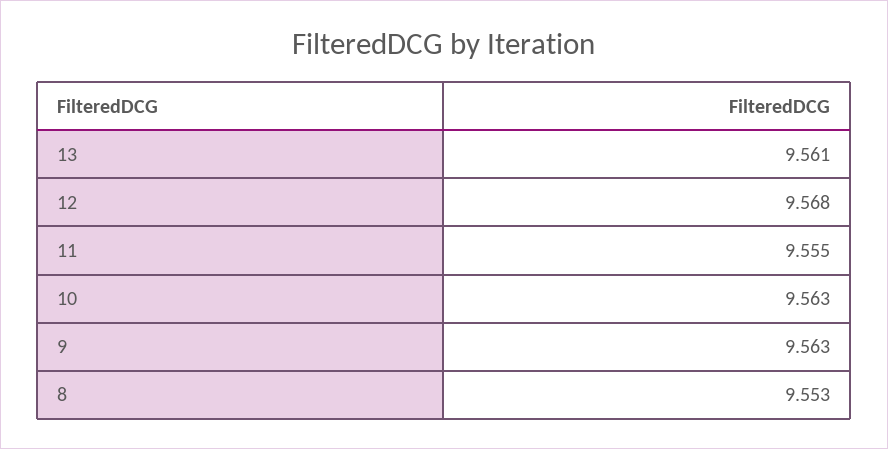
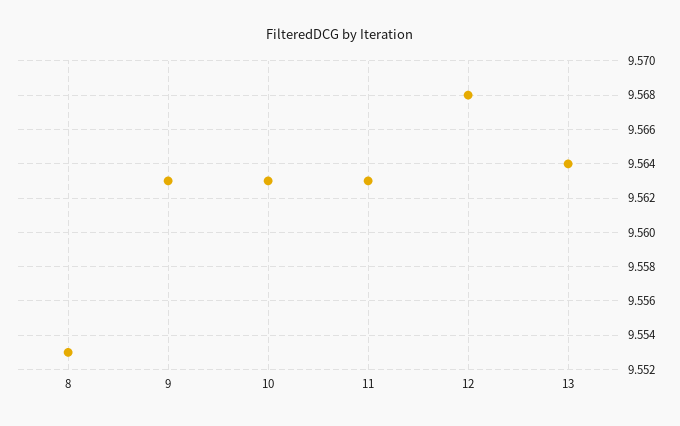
  {
-   "13": 9.561,
+   "13": 9.564,
    "12": 9.568,
-   "11": 9.555,
+   "11": 9.563,
    "10": 9.563,
    "9": 9.563,
    "8": 9.553
  }

